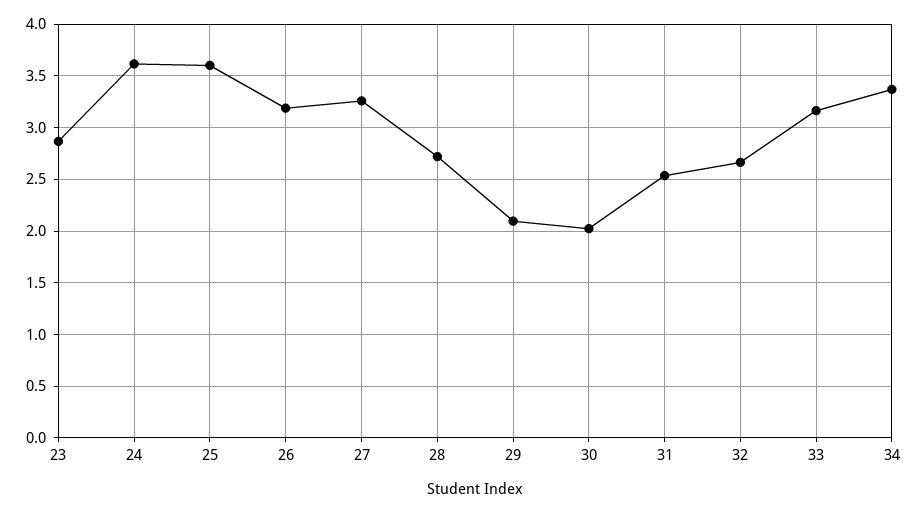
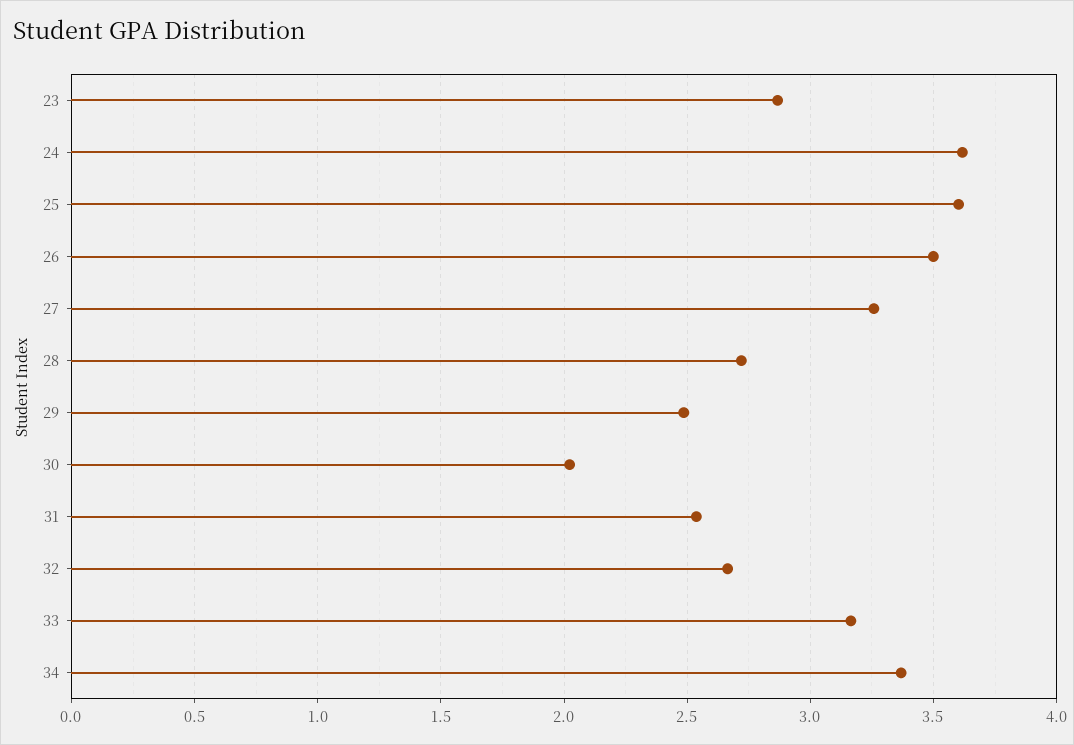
  {
    "23": 2.85,
    "24": 3.6,
    "25": 3.6,
-   "26": 3.2,
+   "26": 3.5,
    "27": 3.25,
    "28": 2.7,
-   "29": 2.1,
+   "29": 2.5,
    "30": 2,
    "31": 2.55,
    "32": 2.65,
    "33": 3.15,
    "34": 3.35
  }

